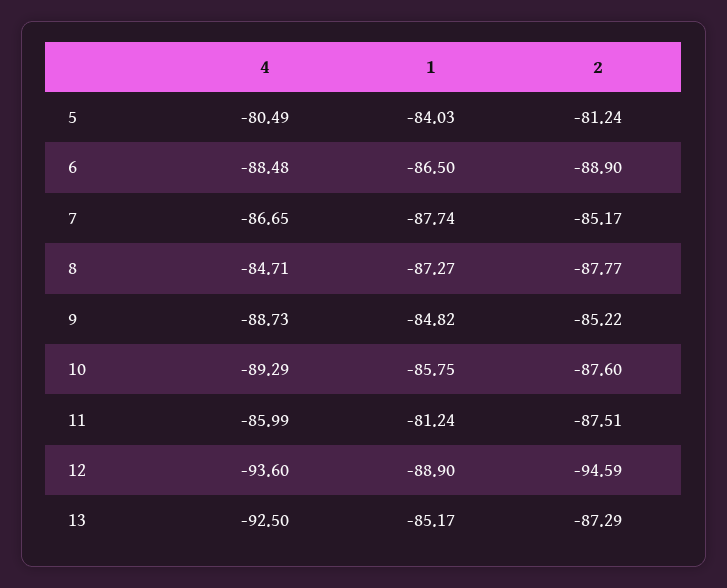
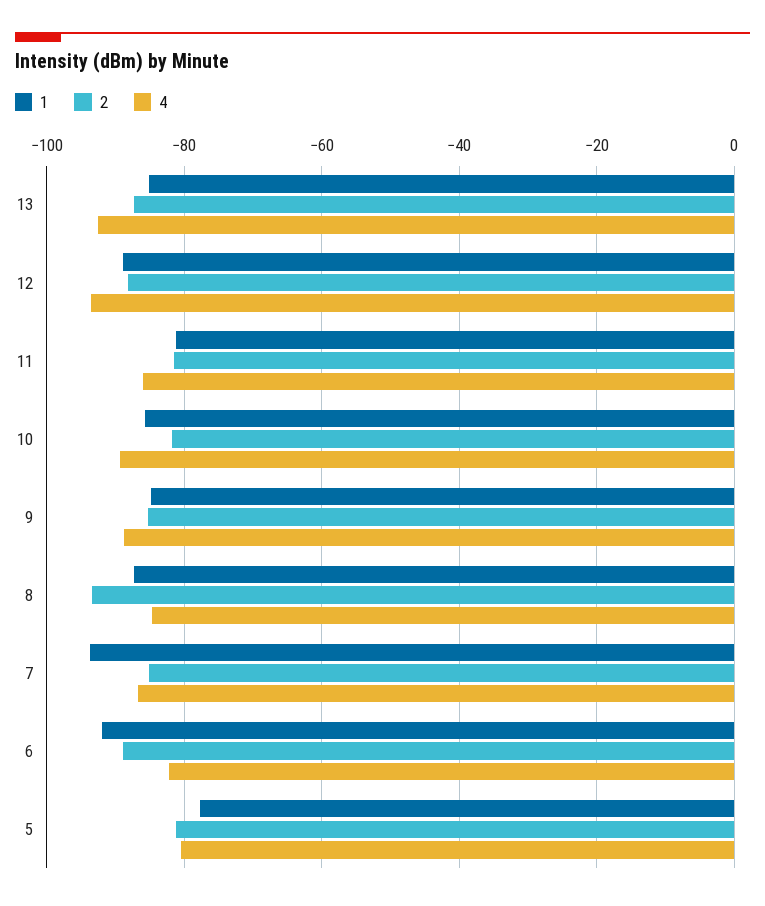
  {
    "4": {
      "5": -80.49,
-     "6": -88.48,
+     "6": -82,
      "7": -86.65,
      "8": -84.71,
      "9": -88.73,
      "10": -89.29,
      "11": -85.99,
      "12": -93.6,
      "13": -92.5
    },
    "1": {
-     "5": -84.03,
+     "5": -78,
-     "6": -86.5,
+     "6": -92,
-     "7": -87.74,
+     "7": -94,
      "8": -87.27,
      "9": -84.82,
      "10": -85.75,
      "11": -81.24,
      "12": -88.9,
      "13": -85.17
    },
    "2": {
      "5": -81.24,
      "6": -88.9,
      "7": -85.17,
-     "8": -87.77,
+     "8": -94,
      "9": -85.22,
-     "10": -87.6,
+     "10": -82,
-     "11": -87.51,
+     "11": -82,
-     "12": -94.59,
+     "12": -88,
      "13": -87.29
    }
  }

